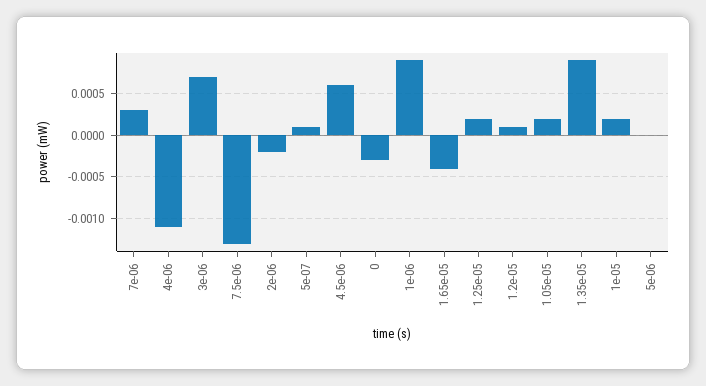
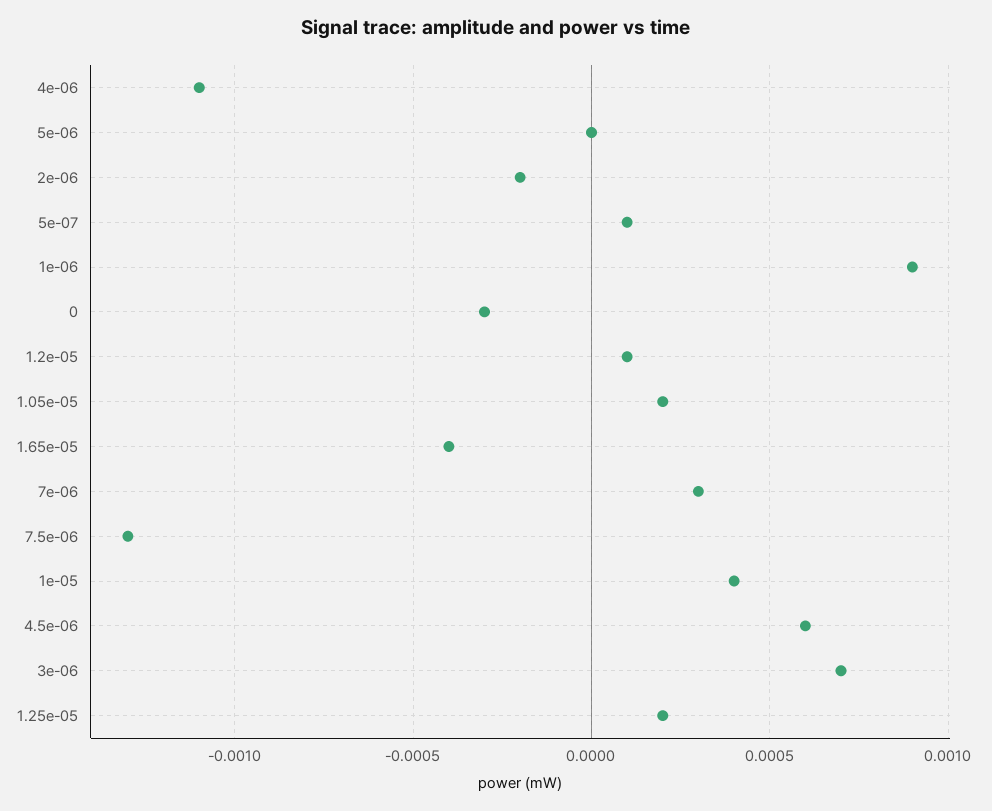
  {
    "7e-06": 0.0003,
    "4e-06": -0.0011,
    "3e-06": 0.0007,
    "7.5e-06": -0.0013,
    "2e-06": -0.0002,
    "5e-07": 0.0001,
    "4.5e-06": 0.0006,
    "0": -0.0003,
    "1e-06": 0.0009,
    "1.65e-05": -0.0004,
    "1.25e-05": 0.0002,
    "1.2e-05": 0.0001,
    "1.05e-05": 0.0002,
-   "1.35e-05": 0.0009,
-   "1e-05": 0.0002,
+   "1e-05": 0.0004,
    "5e-06": 0
  }

